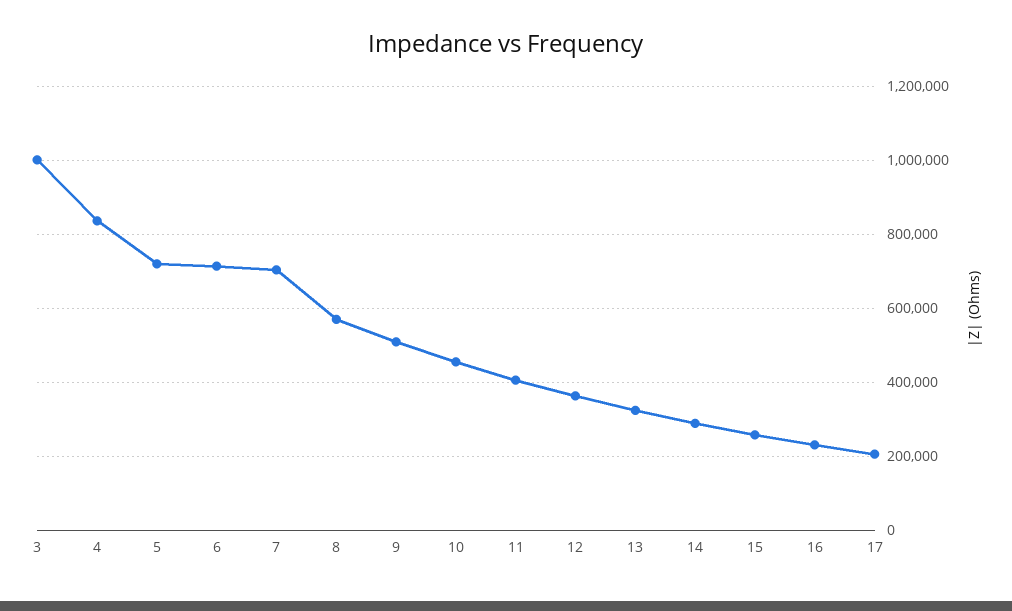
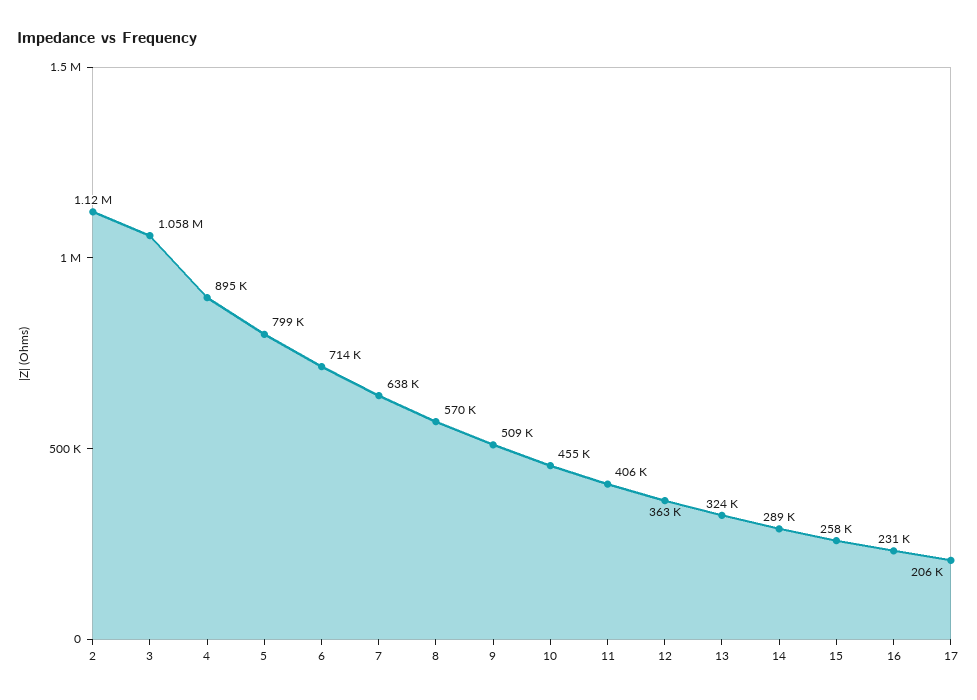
  {
-   "3": 1000000,
+   "3": 1058000,
-   "4": 840000,
+   "4": 895000,
-   "5": 720000,
+   "5": 799000,
    "6": 714000,
-   "7": 700000,
+   "7": 638000,
    "8": 570000,
    "9": 509000,
    "10": 455000,
    "11": 406000,
    "12": 363000,
    "13": 324000,
    "14": 289000,
    "15": 258000,
    "16": 231000,
-   "17": 206000
+   "17": 206000,
+   "2": 1120000
  }

